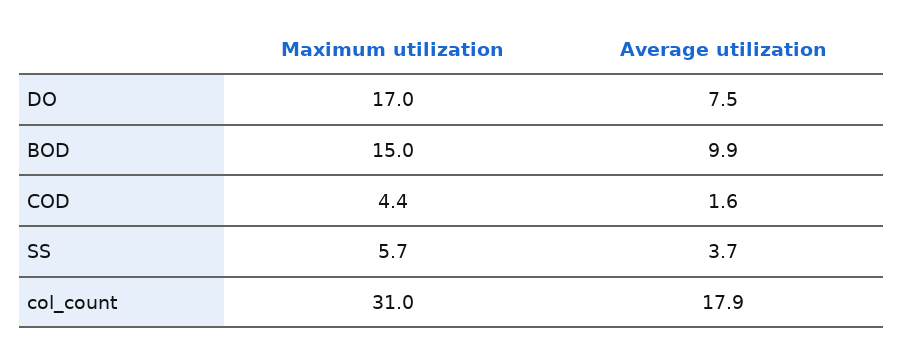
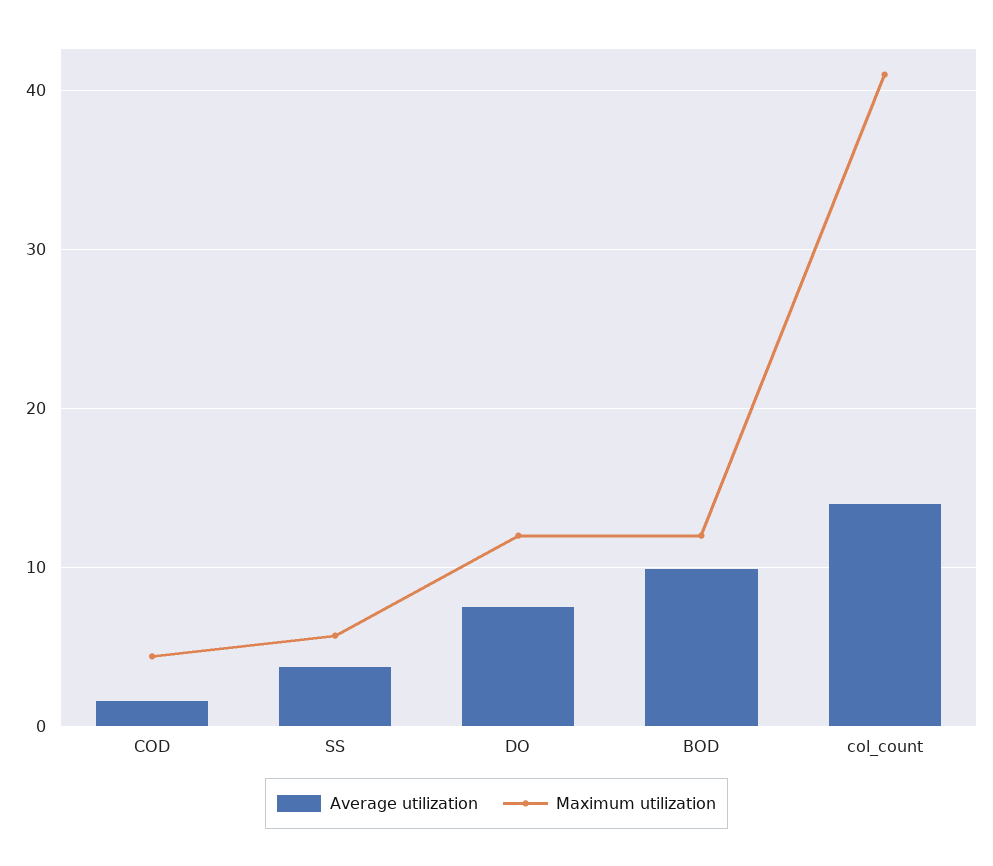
  {
    "Maximum utilization": {
-     "DO": 17,
+     "DO": 12,
-     "BOD": 15,
+     "BOD": 12,
      "COD": 4.4,
      "SS": 5.7,
-     "col_count": 31
+     "col_count": 41
    },
    "Average utilization": {
      "DO": 7.5,
      "BOD": 9.9,
      "COD": 1.6,
      "SS": 3.7,
-     "col_count": 17.9
+     "col_count": 14
    }
  }

